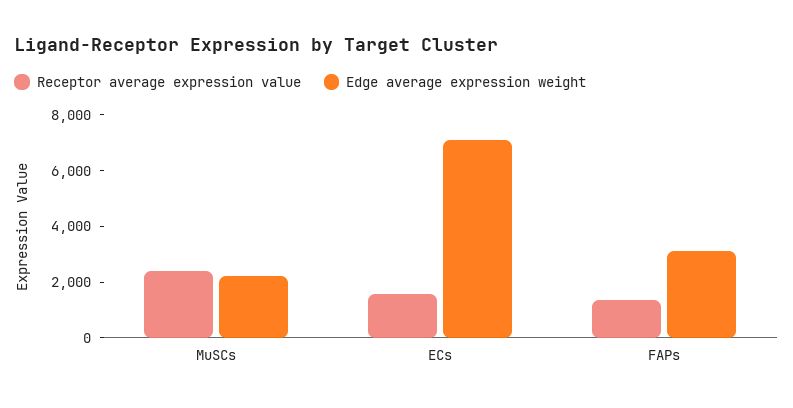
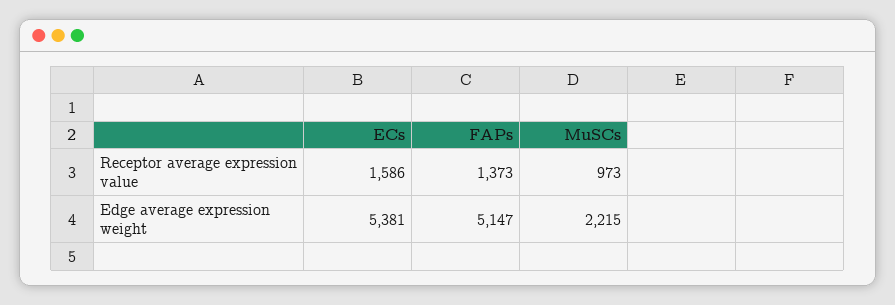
  {
    "Receptor average expression value": {
-     "MuSCs": 2500,
+     "MuSCs": 973,
      "ECs": 1586,
      "FAPs": 1373
    },
    "Edge average expression weight": {
      "MuSCs": 2215,
-     "ECs": 7000,
+     "ECs": 5381,
-     "FAPs": 3000
+     "FAPs": 5147
    }
  }

